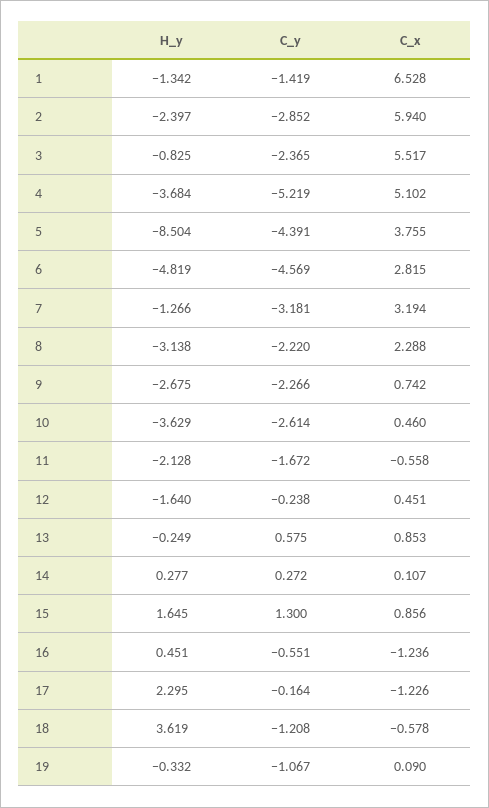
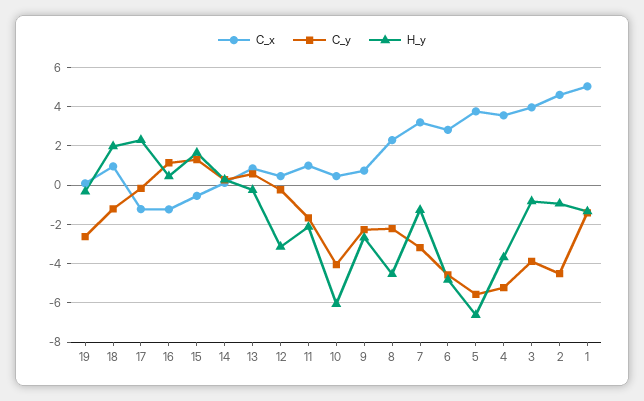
  {
    "H_y": {
      "1": -1.342,
-     "2": -2.397,
+     "2": -1,
      "3": -0.825,
      "4": -3.684,
-     "5": -8.504,
+     "5": -6.5,
      "6": -4.819,
      "7": -1.266,
-     "8": -3.138,
+     "8": -4.5,
      "9": -2.675,
-     "10": -3.629,
+     "10": -6,
      "11": -2.128,
-     "12": -1.64,
+     "12": -3,
      "13": -0.249,
      "14": 0.277,
      "15": 1.645,
      "16": 0.451,
      "17": 2.295,
-     "18": 3.619,
+     "18": 2,
      "19": -0.332
    },
    "C_y": {
      "1": -1.419,
-     "2": -2.852,
+     "2": -4.5,
-     "3": -2.365,
+     "3": -4,
      "4": -5.219,
-     "5": -4.391,
+     "5": -5.5,
      "6": -4.569,
      "7": -3.181,
      "8": -2.22,
      "9": -2.266,
-     "10": -2.614,
+     "10": -4,
      "11": -1.672,
      "12": -0.238,
      "13": 0.575,
      "14": 0.272,
      "15": 1.3,
-     "16": -0.551,
+     "16": 1,
      "17": -0.164,
      "18": -1.208,
-     "19": -1.067
+     "19": -2.5
    },
    "C_x": {
-     "1": 6.528,
+     "1": 5,
-     "2": 5.94,
+     "2": 4.5,
-     "3": 5.517,
+     "3": 4,
-     "4": 5.102,
+     "4": 3.5,
      "5": 3.755,
      "6": 2.815,
      "7": 3.194,
      "8": 2.288,
      "9": 0.742,
      "10": 0.46,
-     "11": -0.558,
+     "11": 1,
      "12": 0.451,
      "13": 0.853,
      "14": 0.107,
-     "15": 0.856,
+     "15": -0.5,
      "16": -1.236,
      "17": -1.226,
-     "18": -0.578,
+     "18": 1,
      "19": 0.09
    }
  }

